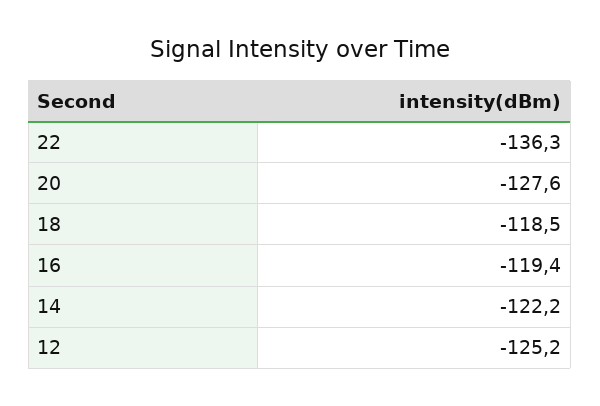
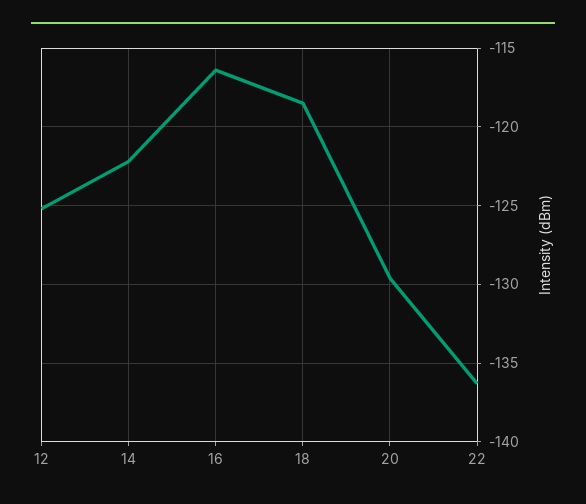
  {
    "22": -136.3,
-   "20": -127.6,
+   "20": -129.5,
    "18": -118.5,
-   "16": -119.4,
+   "16": -116.5,
    "14": -122.2,
    "12": -125.2
  }

